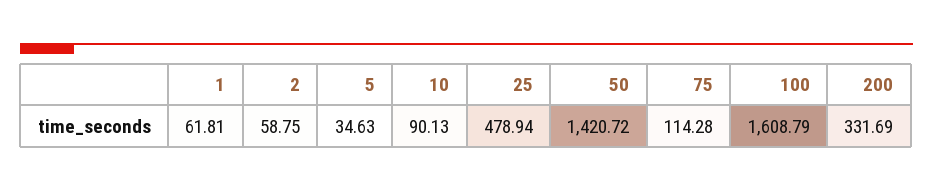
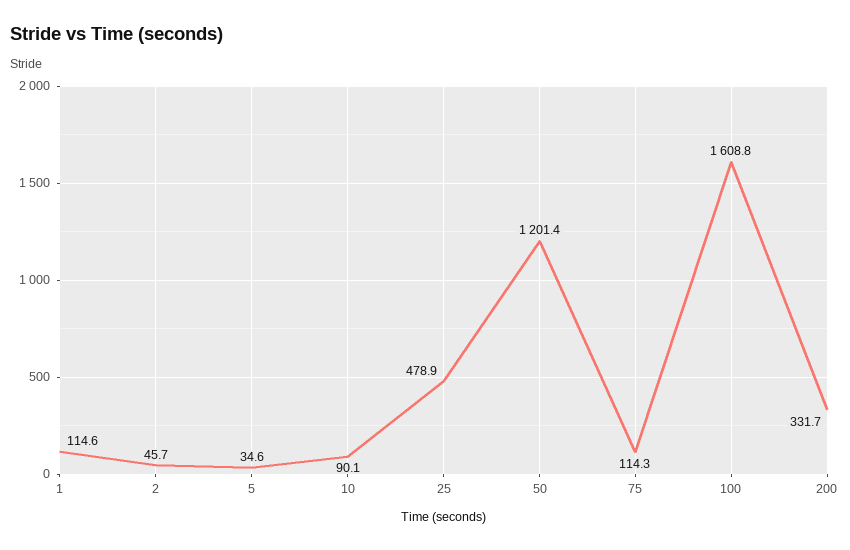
  {
-   "1": 61.81,
+   "1": 114.6,
-   "2": 58.75,
+   "2": 45.7,
    "5": 34.63,
    "10": 90.13,
    "25": 478.94,
-   "50": 1420.72,
+   "50": 1201.4,
    "75": 114.28,
    "100": 1608.79,
    "200": 331.69
  }

